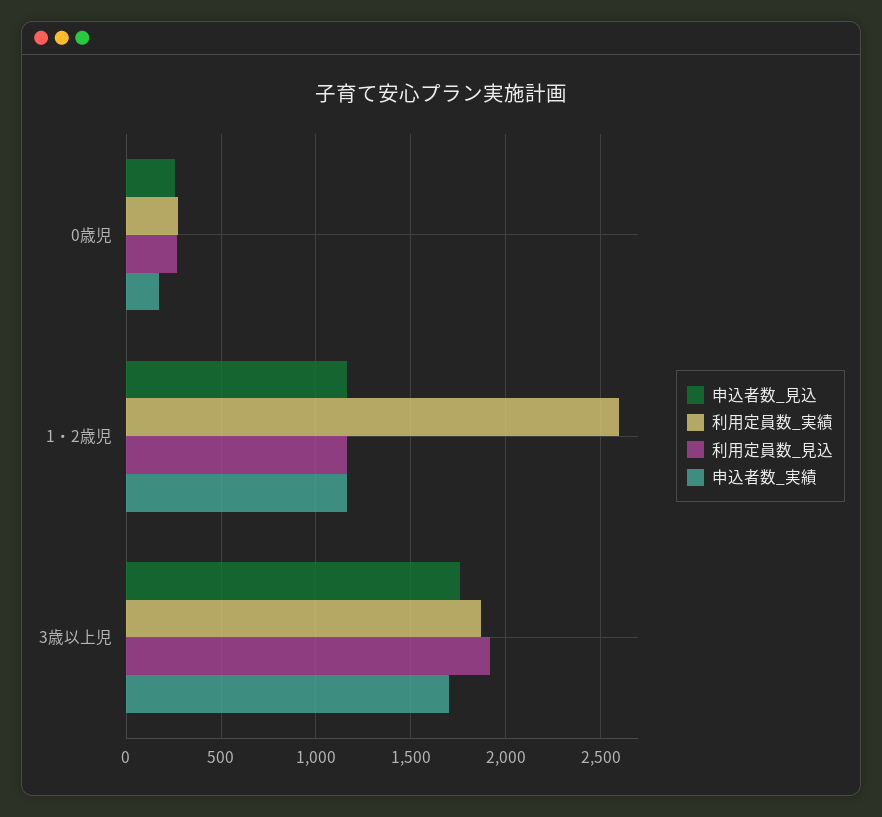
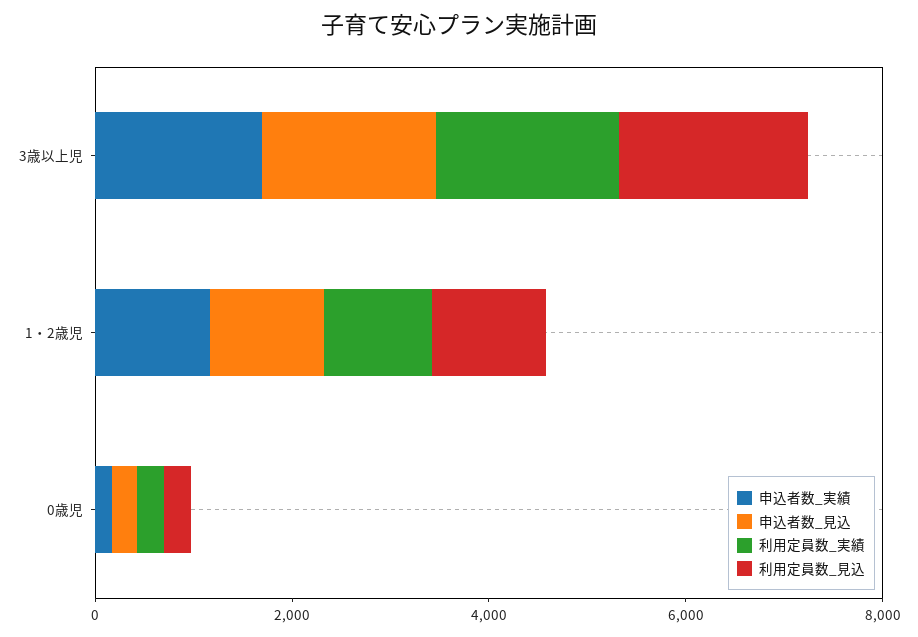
  {
    "申込者数_見込": {
      "0歳児": 250,
      "1・2歳児": 1150,
      "3歳以上児": 1750
    },
    "利用定員数_実績": {
      "0歳児": 250,
-     "1・2歳児": 2600,
+     "1・2歳児": 1000,
      "3歳以上児": 1850
    },
    "利用定員数_見込": {
      "0歳児": 250,
      "1・2歳児": 1150,
      "3歳以上児": 1900
    },
    "申込者数_実績": {
      "0歳児": 150,
      "1・2歳児": 1150,
      "3歳以上児": 1700
    }
  }

